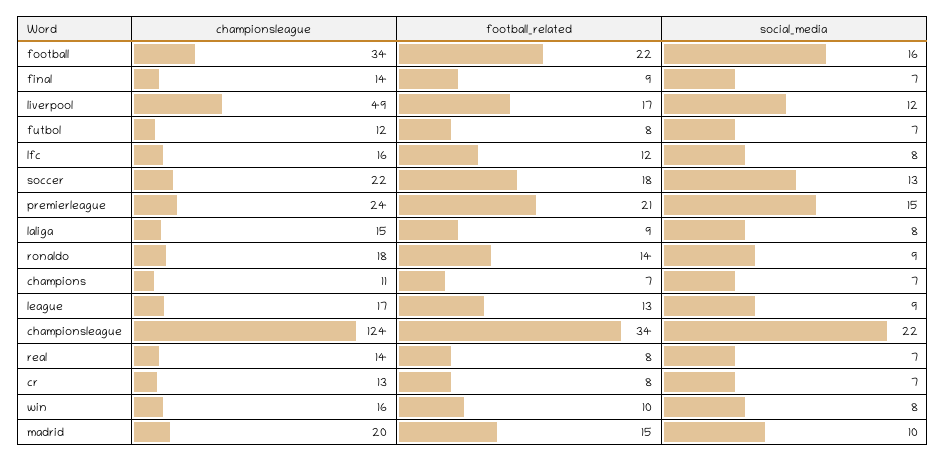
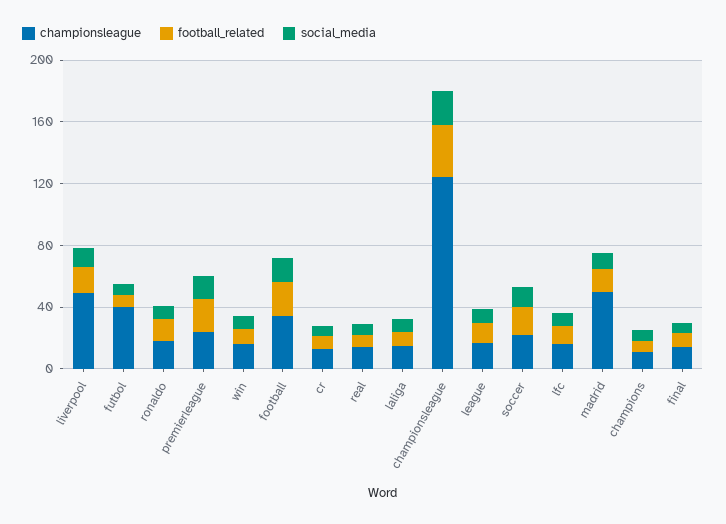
  {
    "championsleague": {
      "football": 34,
      "final": 14,
      "liverpool": 49,
-     "futbol": 12,
+     "futbol": 40,
      "lfc": 16,
      "soccer": 22,
      "premierleague": 24,
      "laliga": 15,
      "ronaldo": 18,
      "champions": 11,
      "league": 17,
      "championsleague": 124,
      "real": 14,
      "cr": 13,
      "win": 16,
-     "madrid": 20
+     "madrid": 50
    },
    "football_related": {
      "football": 22,
      "final": 9,
      "liverpool": 17,
      "futbol": 8,
      "lfc": 12,
      "soccer": 18,
      "premierleague": 21,
      "laliga": 9,
      "ronaldo": 14,
      "champions": 7,
      "league": 13,
      "championsleague": 34,
      "real": 8,
      "cr": 8,
      "win": 10,
      "madrid": 15
    },
    "social_media": {
      "football": 16,
      "final": 7,
      "liverpool": 12,
      "futbol": 7,
      "lfc": 8,
      "soccer": 13,
      "premierleague": 15,
      "laliga": 8,
      "ronaldo": 9,
      "champions": 7,
      "league": 9,
      "championsleague": 22,
      "real": 7,
      "cr": 7,
      "win": 8,
      "madrid": 10
    }
  }

